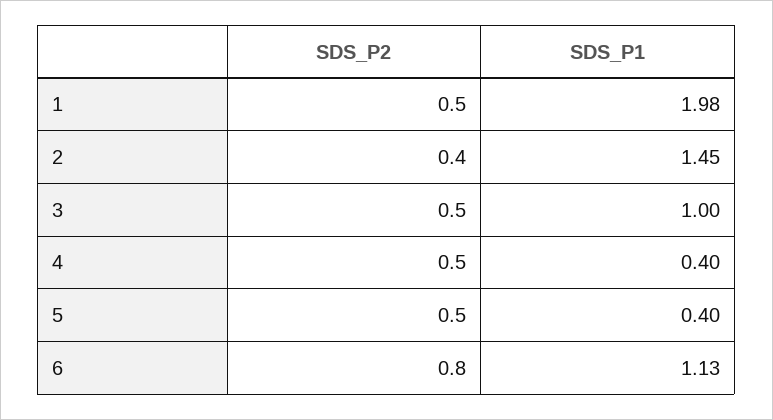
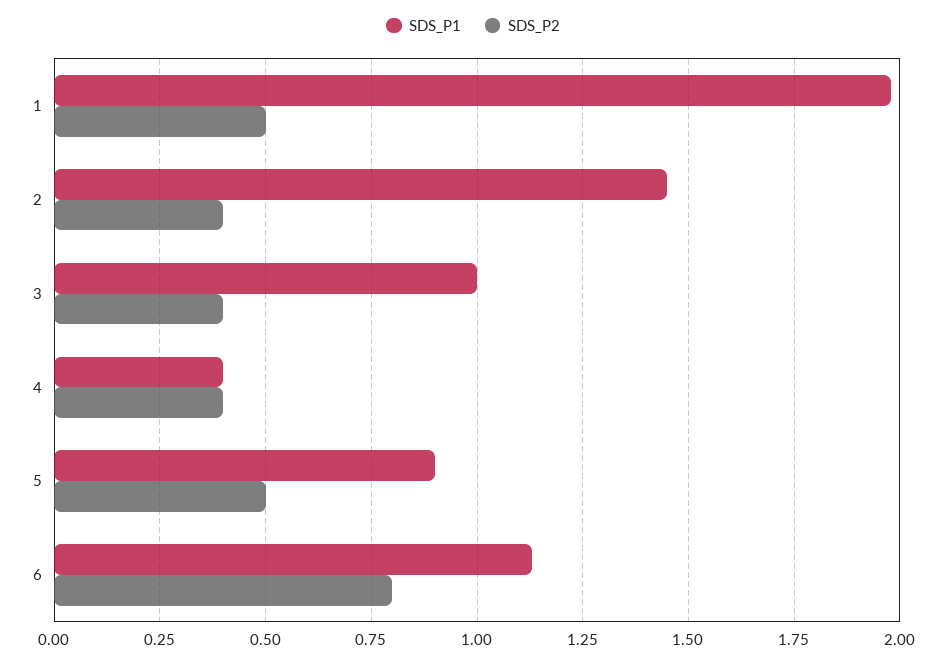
  {
    "SDS_P2": {
      "1": 0.5,
      "2": 0.4,
-     "3": 0.5,
+     "3": 0.4,
-     "4": 0.5,
+     "4": 0.4,
      "5": 0.5,
      "6": 0.8
    },
    "SDS_P1": {
      "1": 1.98,
      "2": 1.45,
      "3": 1,
      "4": 0.4,
-     "5": 0.4,
+     "5": 0.9,
      "6": 1.13
    }
  }

